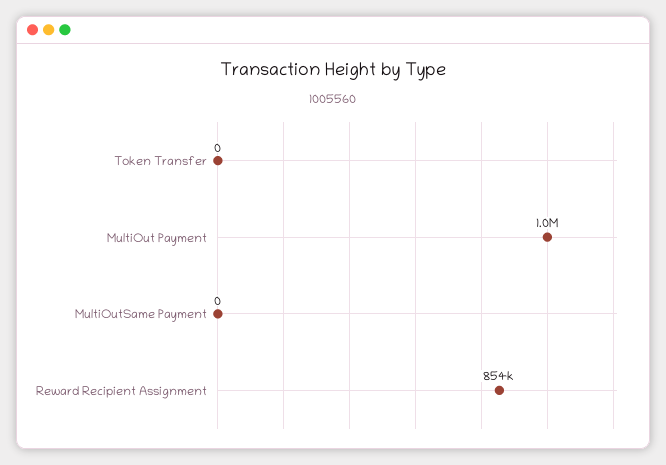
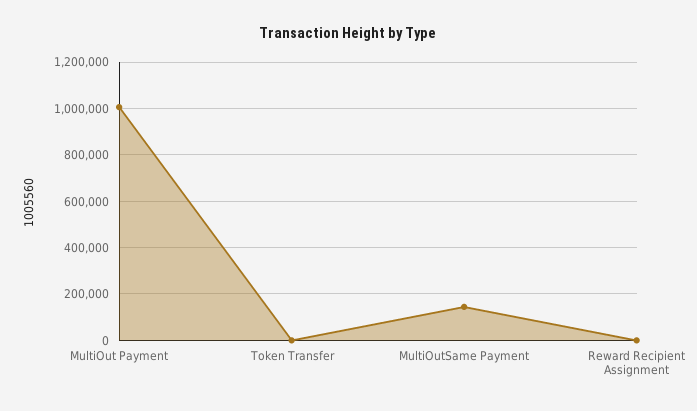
  {
    "Token Transfer": 0,
    "MultiOut Payment": 1000000,
-   "MultiOutSame Payment": 0,
+   "MultiOutSame Payment": 150000,
-   "Reward Recipient Assignment": 854000
+   "Reward Recipient Assignment": 0
  }

